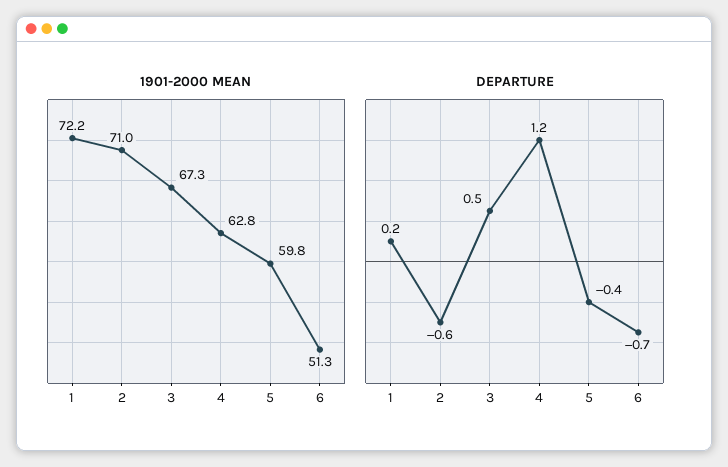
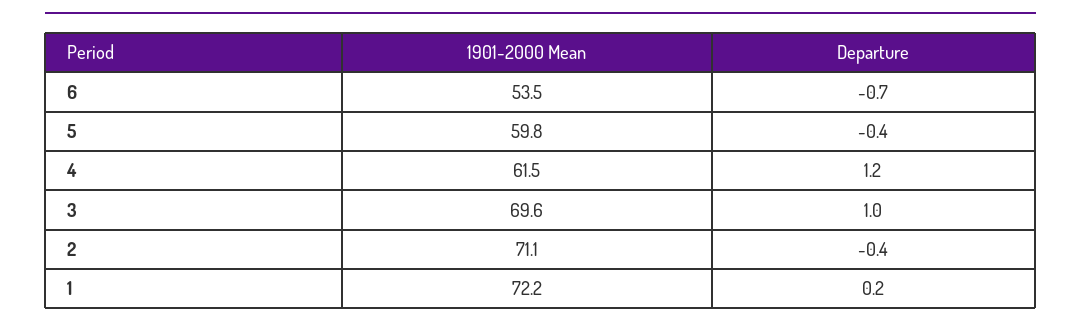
  {
    "1901-2000 MEAN": {
      "1": 72.2,
-     "2": 71,
+     "2": 71.1,
-     "3": 67.3,
+     "3": 69.6,
-     "4": 62.8,
+     "4": 61.5,
      "5": 59.8,
-     "6": 51.3
+     "6": 53.5
    },
    "DEPARTURE": {
      "1": 0.2,
-     "2": -0.6,
+     "2": -0.4,
-     "3": 0.5,
+     "3": 1,
      "4": 1.2,
      "5": -0.4,
      "6": -0.7
    }
  }

